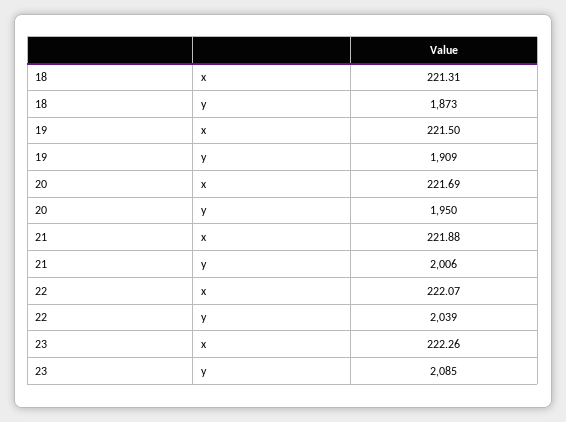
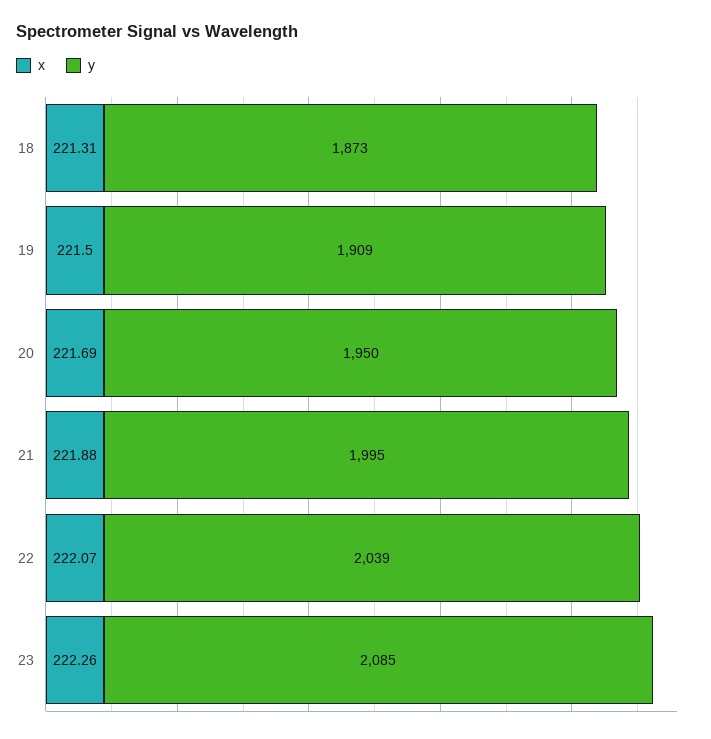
  {
    "x": {
      "18": 221.31,
      "19": 221.5,
      "20": 221.69,
      "21": 221.88,
      "22": 222.07,
      "23": 222.26
    },
    "y": {
      "18": 1873,
      "19": 1909,
      "20": 1950,
-     "21": 2006,
+     "21": 1995,
      "22": 2039,
      "23": 2085
    }
  }

